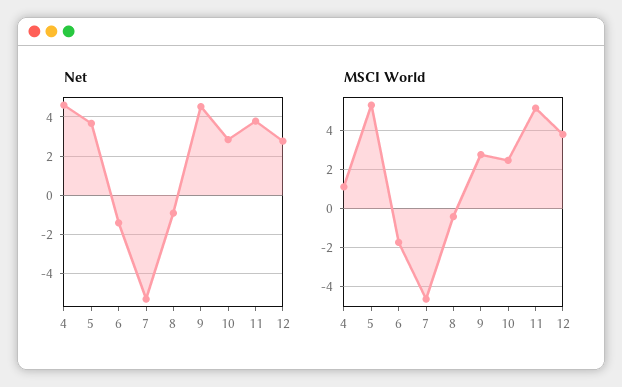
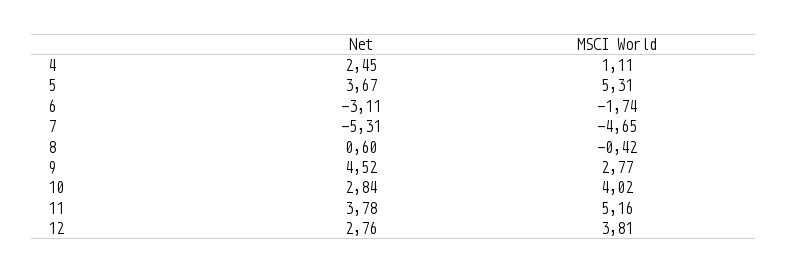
  {
    "Net": {
-     "4": 4.5,
+     "4": 2.45,
      "5": 3.67,
-     "6": -1.5,
+     "6": -3.11,
      "7": -5.31,
-     "8": -1,
+     "8": 0.6,
      "9": 4.52,
      "10": 2.84,
      "11": 3.78,
      "12": 2.76
    },
    "MSCI World": {
      "4": 1.11,
      "5": 5.31,
      "6": -1.74,
      "7": -4.65,
      "8": -0.42,
      "9": 2.77,
-     "10": 2.5,
+     "10": 4.02,
      "11": 5.16,
      "12": 3.81
    }
  }

